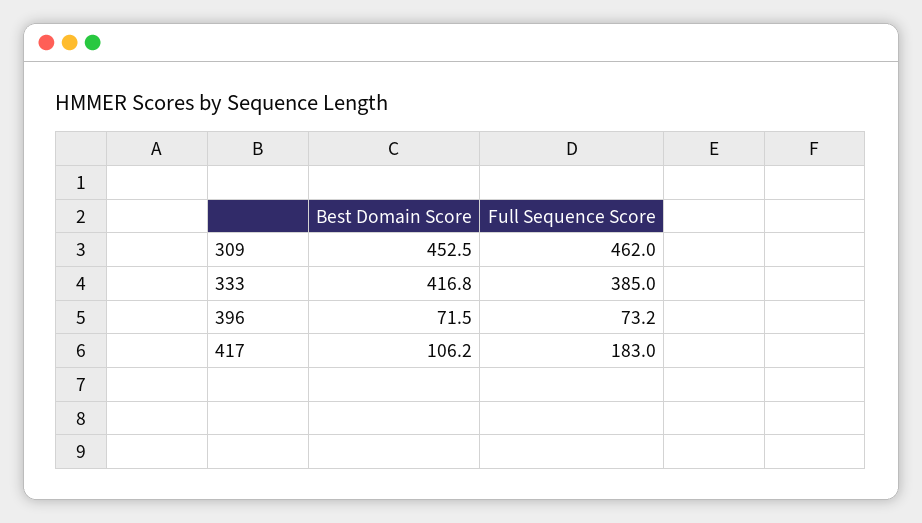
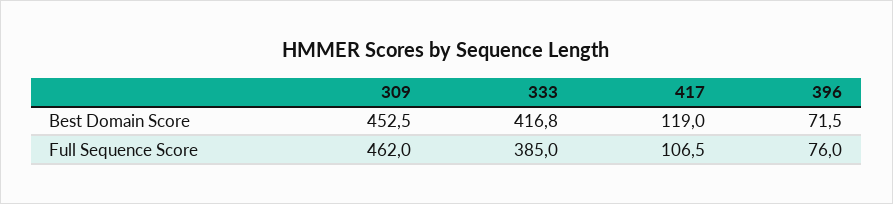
  {
    "Best Domain Score": {
      "309": 452.5,
      "333": 416.8,
      "396": 71.5,
-     "417": 106.2
+     "417": 119
    },
    "Full Sequence Score": {
      "309": 462,
      "333": 385,
-     "396": 73.2,
+     "396": 76,
-     "417": 183
+     "417": 106.5
    }
  }

